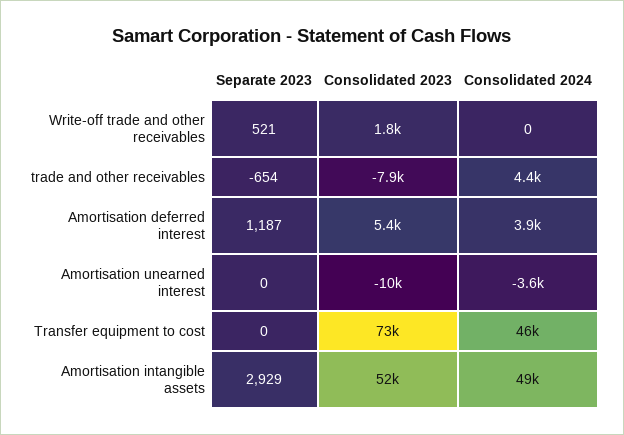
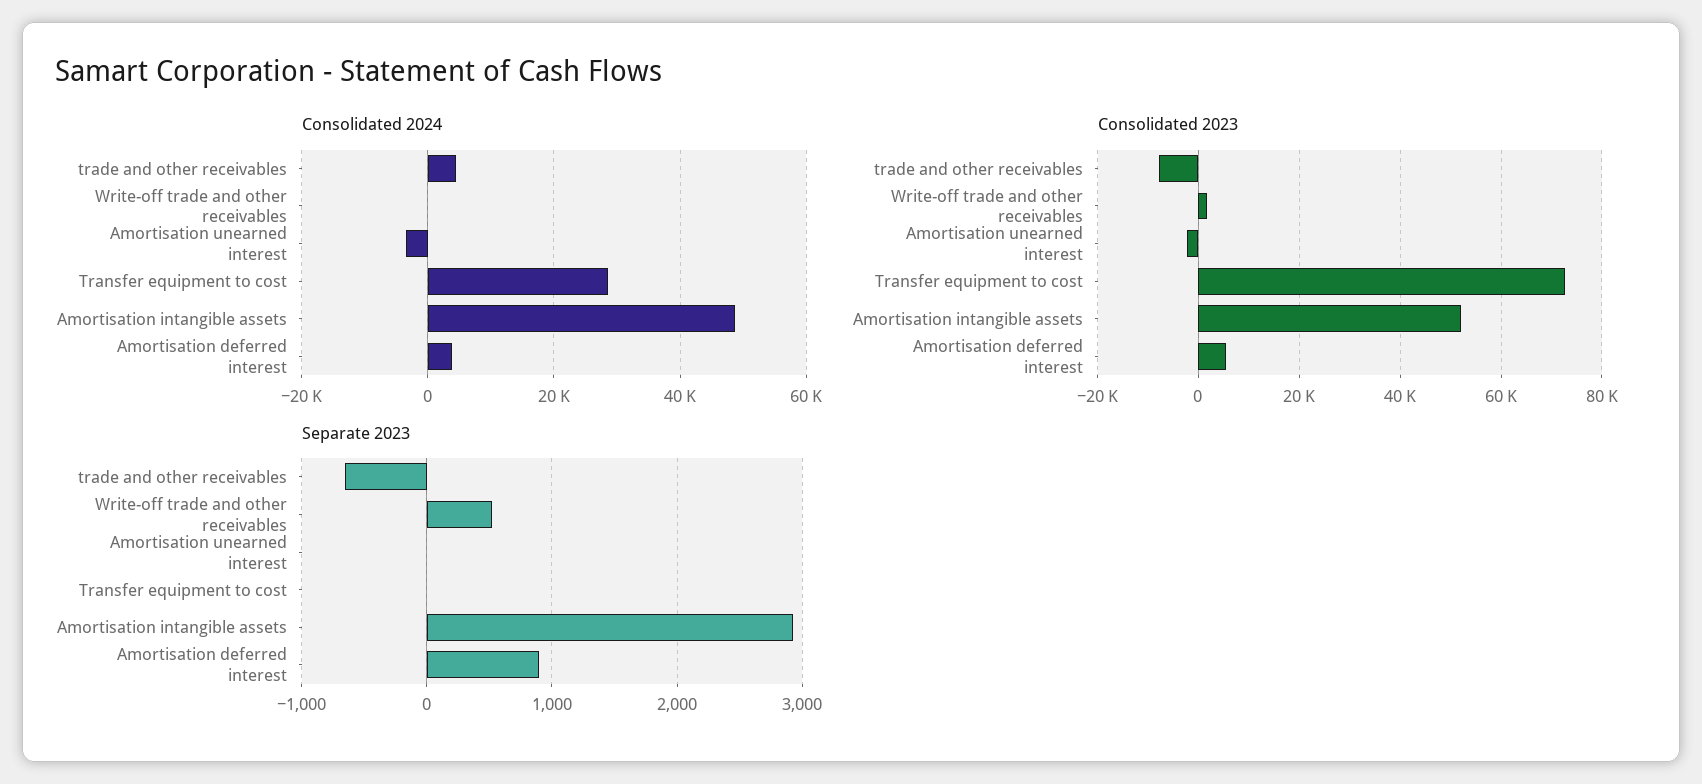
  {
    "Separate 2023": {
      "Write-off trade and other receivables": 521,
      "trade and other receivables": -654,
-     "Amortisation deferred interest": 1187,
+     "Amortisation deferred interest": 900,
      "Amortisation unearned interest": 0,
      "Transfer equipment to cost": 0,
      "Amortisation intangible assets": 2929
    },
    "Consolidated 2023": {
      "Write-off trade and other receivables": 1800,
      "trade and other receivables": -7900,
      "Amortisation deferred interest": 5400,
-     "Amortisation unearned interest": -10000,
+     "Amortisation unearned interest": -2000,
      "Transfer equipment to cost": 73000,
      "Amortisation intangible assets": 52000
    },
    "Consolidated 2024": {
      "Write-off trade and other receivables": 0,
      "trade and other receivables": 4400,
      "Amortisation deferred interest": 3900,
      "Amortisation unearned interest": -3600,
-     "Transfer equipment to cost": 46000,
+     "Transfer equipment to cost": 28000,
      "Amortisation intangible assets": 49000
    }
  }

